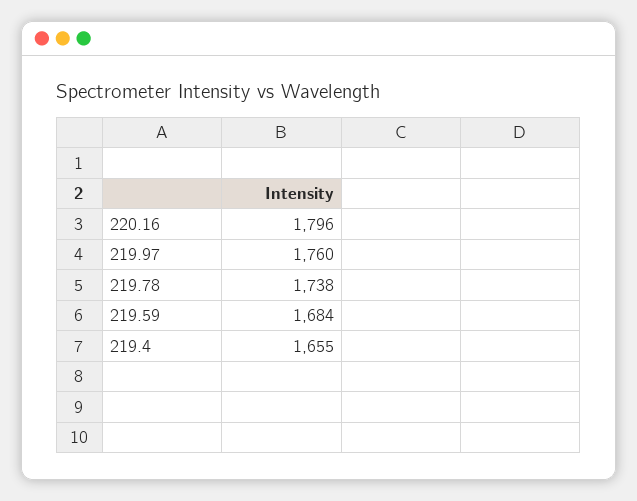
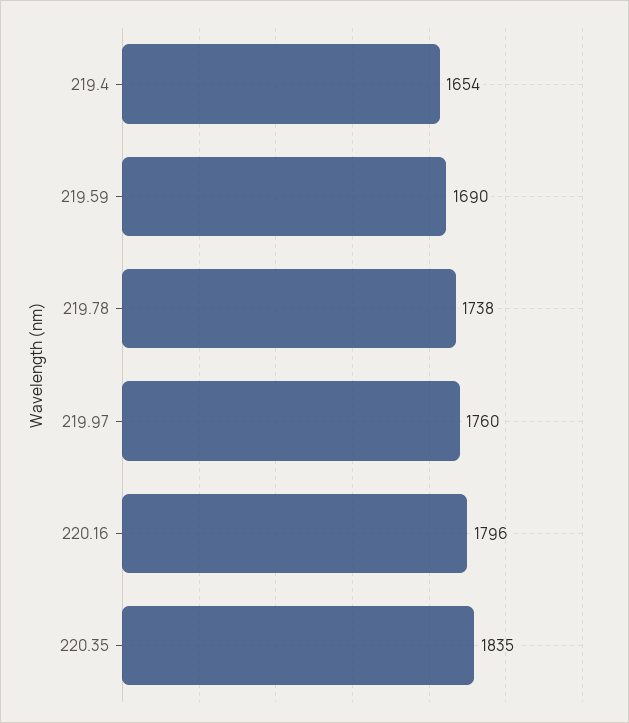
  {
    "220.16": 1796,
    "219.97": 1760,
    "219.78": 1738,
-   "219.59": 1684,
+   "219.59": 1690,
-   "219.4": 1655
+   "219.4": 1654,
+   "220.35": 1835
  }

